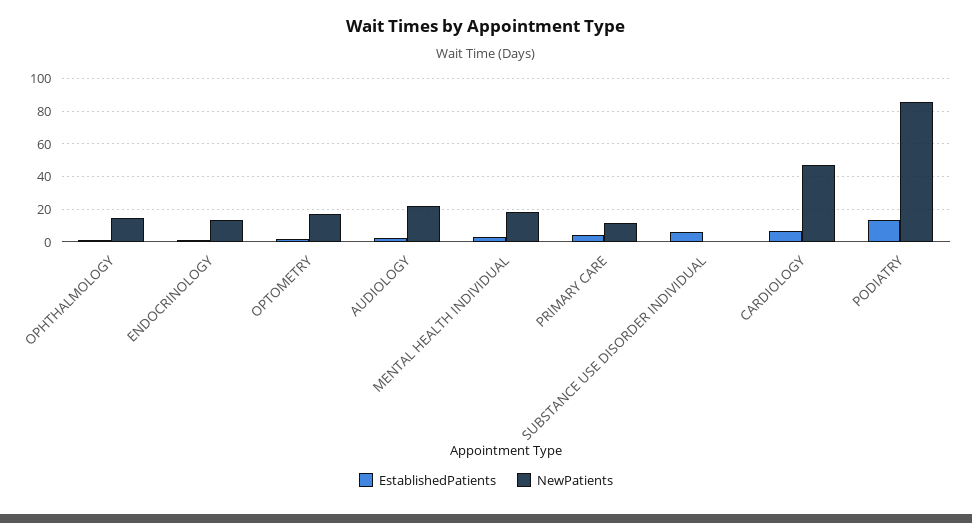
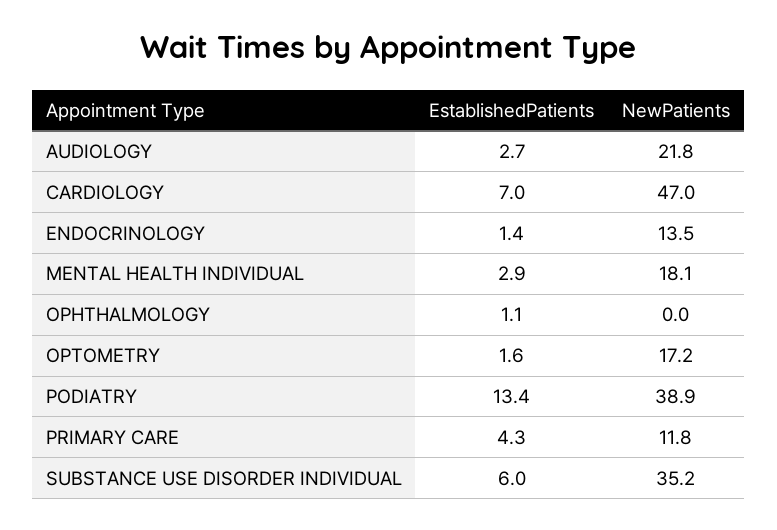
  {
    "EstablishedPatients": {
      "OPHTHALMOLOGY": 1.1,
      "ENDOCRINOLOGY": 1.4,
      "OPTOMETRY": 1.6,
      "AUDIOLOGY": 2.7,
      "MENTAL HEALTH INDIVIDUAL": 2.9,
      "PRIMARY CARE": 4.3,
      "SUBSTANCE USE DISORDER INDIVIDUAL": 6,
      "CARDIOLOGY": 7,
      "PODIATRY": 13.4
    },
    "NewPatients": {
-     "OPHTHALMOLOGY": 15,
+     "OPHTHALMOLOGY": 0,
      "ENDOCRINOLOGY": 13.5,
      "OPTOMETRY": 17.2,
      "AUDIOLOGY": 21.8,
      "MENTAL HEALTH INDIVIDUAL": 18.1,
      "PRIMARY CARE": 11.8,
-     "SUBSTANCE USE DISORDER INDIVIDUAL": 0,
+     "SUBSTANCE USE DISORDER INDIVIDUAL": 35.2,
      "CARDIOLOGY": 47,
-     "PODIATRY": 85
+     "PODIATRY": 38.9
    }
  }

